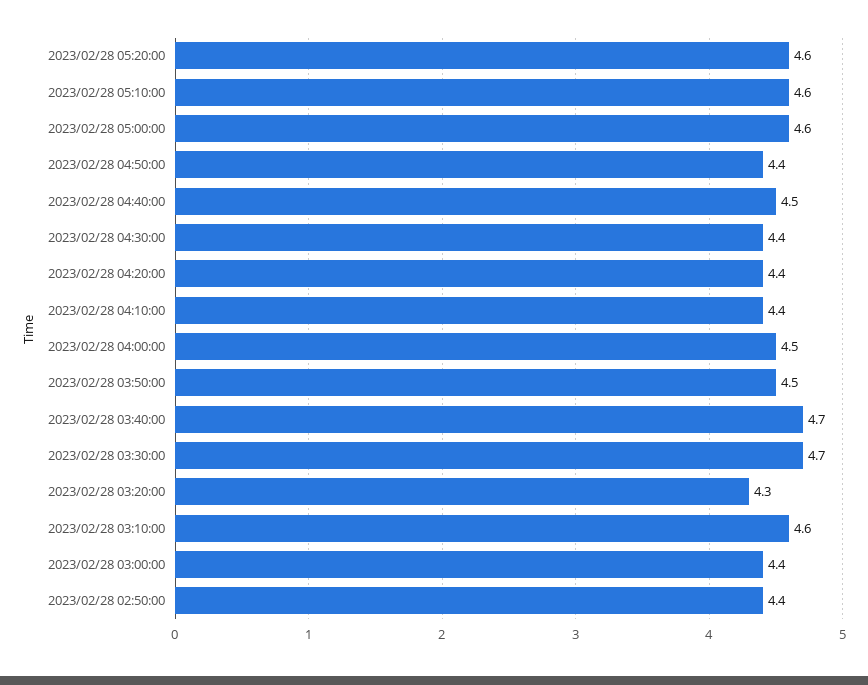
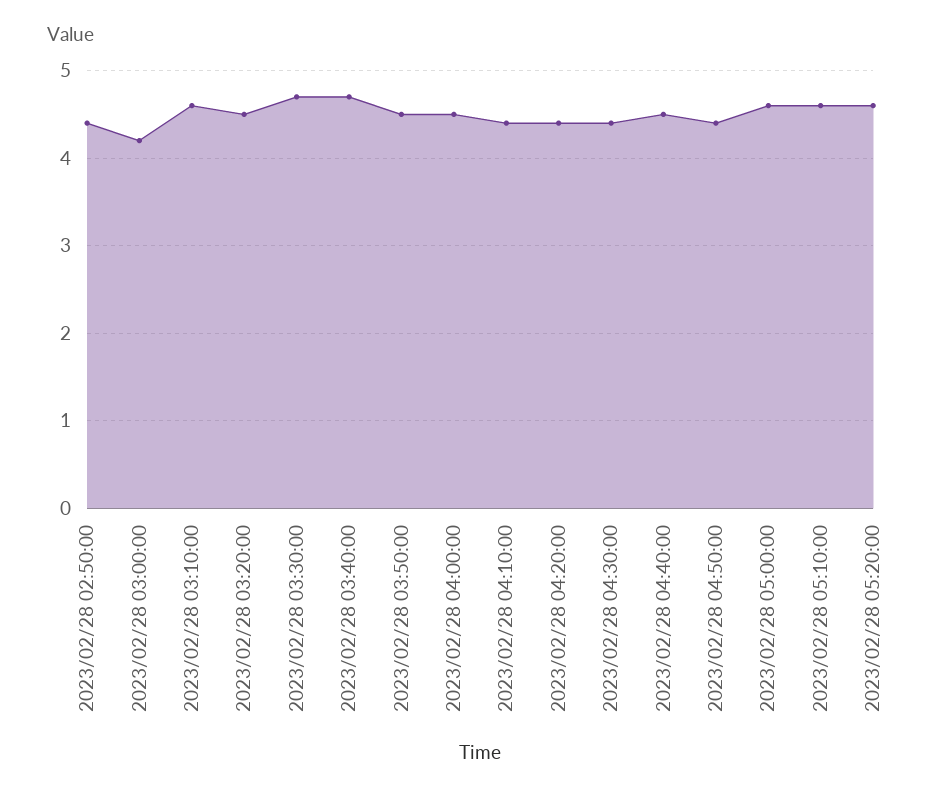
  {
    "2023/02/28 05:20:00": 4.6,
    "2023/02/28 05:10:00": 4.6,
    "2023/02/28 05:00:00": 4.6,
    "2023/02/28 04:50:00": 4.4,
    "2023/02/28 04:40:00": 4.5,
    "2023/02/28 04:30:00": 4.4,
    "2023/02/28 04:20:00": 4.4,
    "2023/02/28 04:10:00": 4.4,
    "2023/02/28 04:00:00": 4.5,
    "2023/02/28 03:50:00": 4.5,
    "2023/02/28 03:40:00": 4.7,
    "2023/02/28 03:30:00": 4.7,
-   "2023/02/28 03:20:00": 4.3,
+   "2023/02/28 03:20:00": 4.5,
    "2023/02/28 03:10:00": 4.6,
-   "2023/02/28 03:00:00": 4.4,
+   "2023/02/28 03:00:00": 4.2,
    "2023/02/28 02:50:00": 4.4
  }

